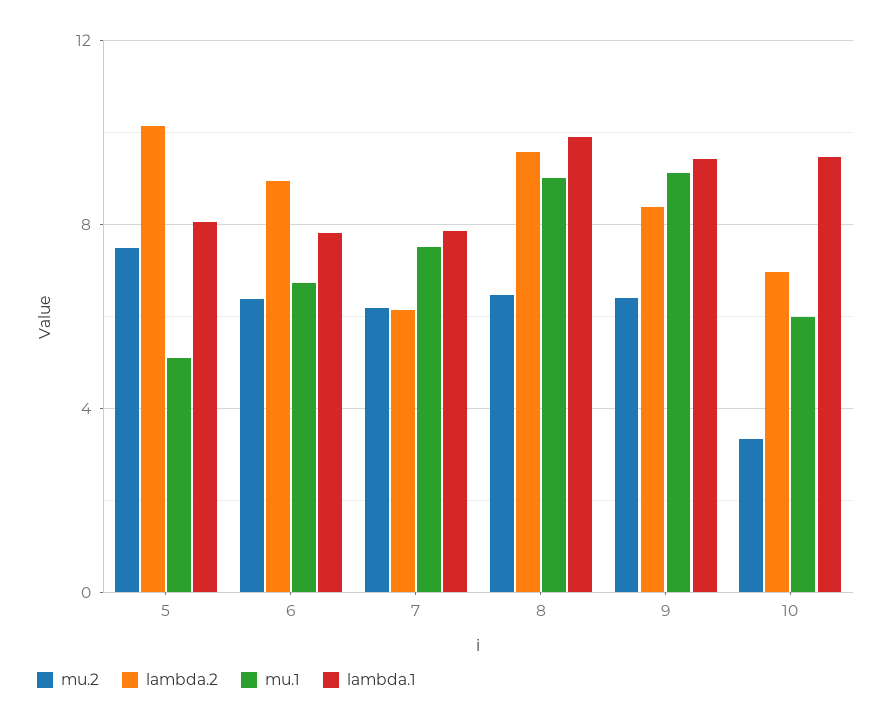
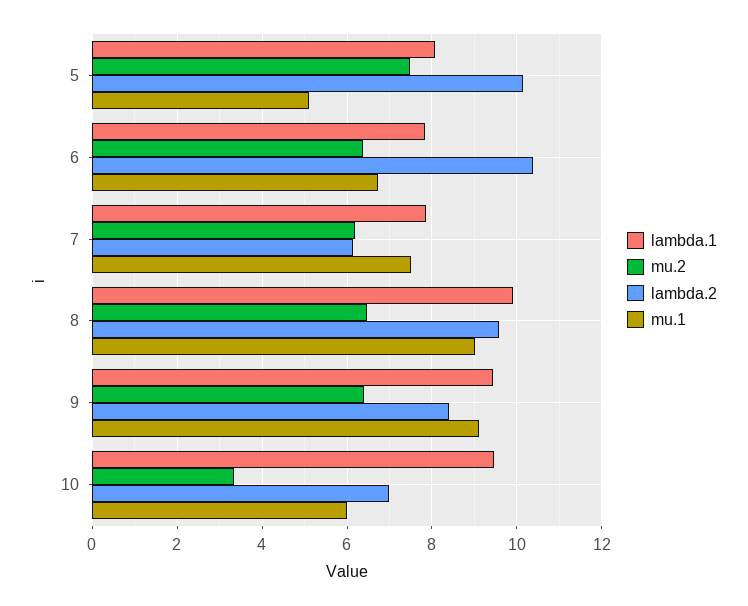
  {
    "mu.2": {
      "5": 7.4,
      "6": 6.4,
      "7": 6.2,
      "8": 6.4,
      "9": 6.4,
      "10": 3.4
    },
    "lambda.2": {
      "5": 10.2,
-     "6": 9,
+     "6": 10.4,
      "7": 6.2,
      "8": 9.6,
      "9": 8.4,
      "10": 7
    },
    "mu.1": {
      "5": 5.2,
      "6": 6.8,
      "7": 7.6,
      "8": 9,
      "9": 9.2,
      "10": 6
    },
    "lambda.1": {
      "5": 8,
      "6": 7.8,
      "7": 7.8,
      "8": 9.8,
      "9": 9.4,
      "10": 9.4
    }
  }

